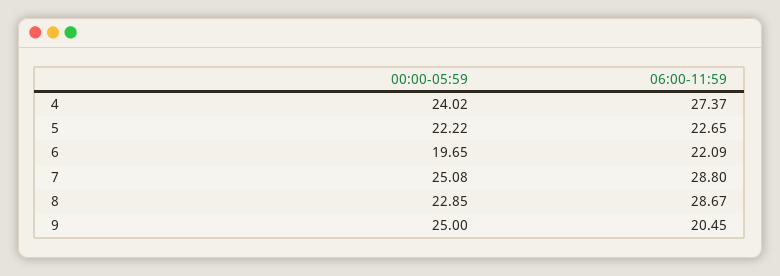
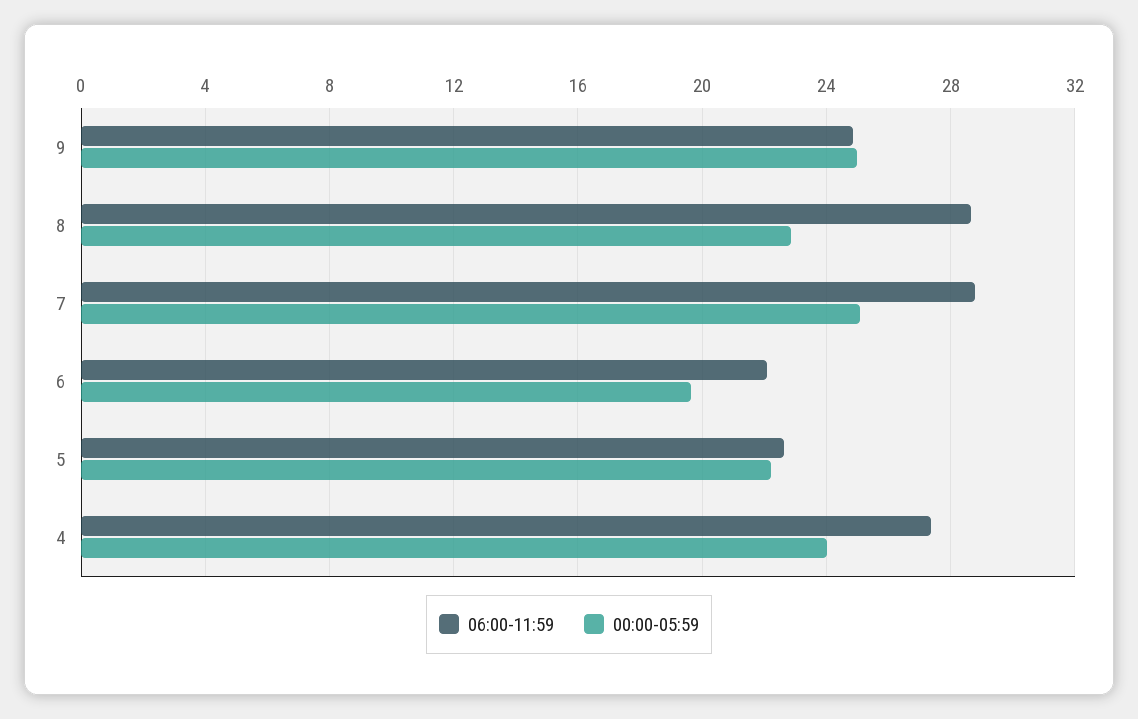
  {
    "00:00-05:59": {
      "4": 24.02,
      "5": 22.22,
      "6": 19.65,
      "7": 25.08,
      "8": 22.85,
      "9": 25
    },
    "06:00-11:59": {
      "4": 27.37,
      "5": 22.65,
      "6": 22.09,
      "7": 28.8,
      "8": 28.67,
-     "9": 20.45
+     "9": 25
    }
  }

